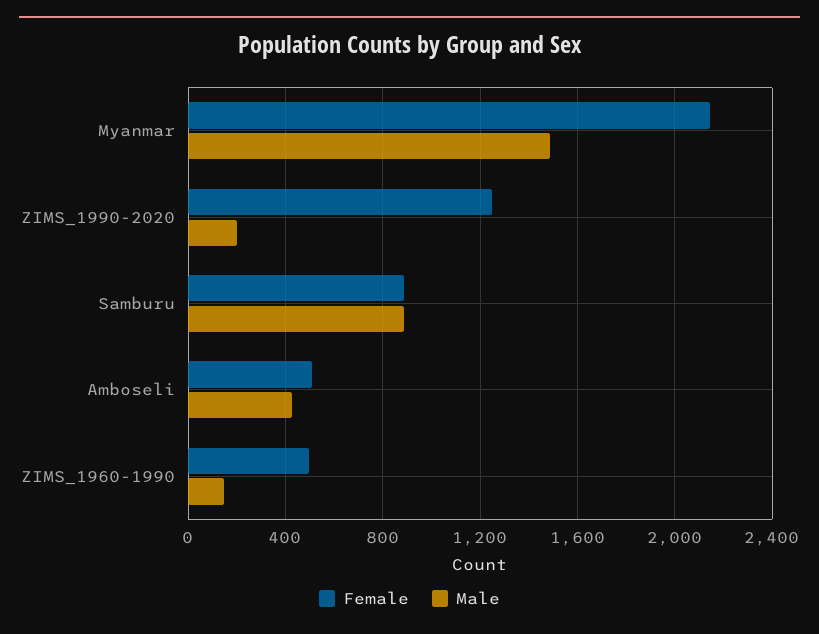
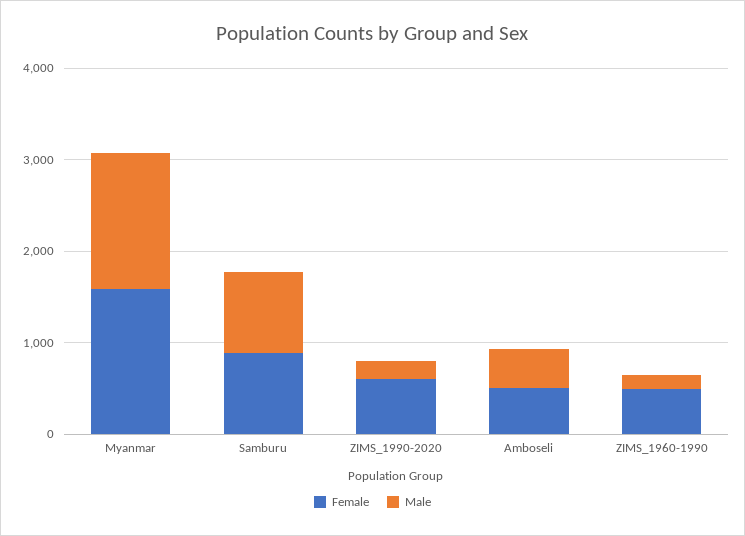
  {
    "Female": {
-     "Myanmar": 2150,
+     "Myanmar": 1600,
-     "ZIMS_1990-2020": 1250,
+     "ZIMS_1990-2020": 600,
      "Samburu": 900,
      "Amboseli": 500,
      "ZIMS_1960-1990": 500
    },
    "Male": {
      "Myanmar": 1500,
      "ZIMS_1990-2020": 200,
      "Samburu": 900,
      "Amboseli": 450,
      "ZIMS_1960-1990": 150
    }
  }

